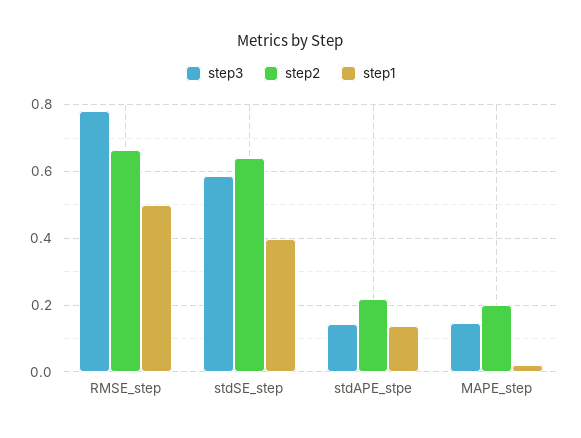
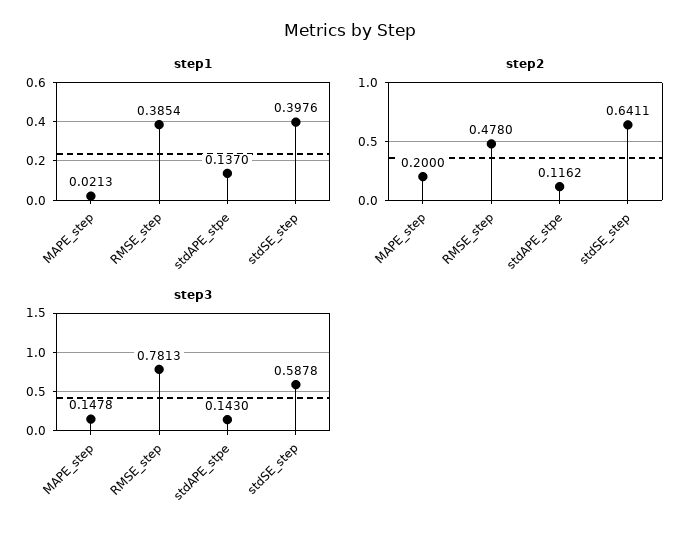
  {
    "step3": {
      "RMSE_step": 0.7813,
      "stdSE_step": 0.5878,
      "stdAPE_stpe": 0.143,
      "MAPE_step": 0.1478
    },
    "step2": {
-     "RMSE_step": 0.66,
+     "RMSE_step": 0.478,
      "stdSE_step": 0.6411,
-     "stdAPE_stpe": 0.22,
+     "stdAPE_stpe": 0.1162,
      "MAPE_step": 0.2
    },
    "step1": {
-     "RMSE_step": 0.5,
+     "RMSE_step": 0.3854,
      "stdSE_step": 0.3976,
      "stdAPE_stpe": 0.137,
      "MAPE_step": 0.0213
    }
  }

